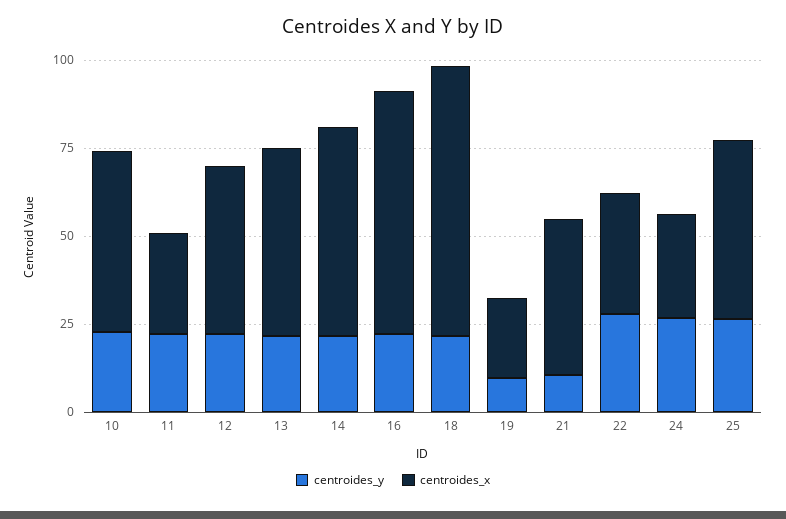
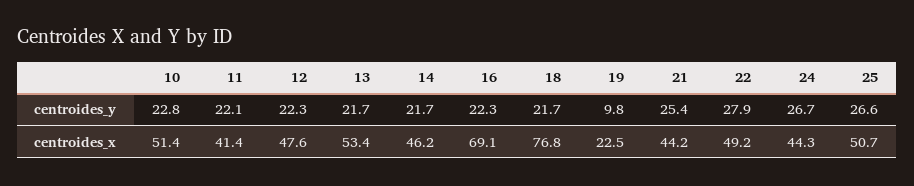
  {
    "centroides_y": {
      "10": 22.8,
      "11": 22.1,
      "12": 22.3,
      "13": 21.7,
      "14": 21.7,
      "16": 22.3,
      "18": 21.7,
      "19": 9.8,
-     "21": 10,
+     "21": 25.4,
      "22": 27.9,
      "24": 26.7,
      "25": 26.6
    },
    "centroides_x": {
      "10": 51.4,
-     "11": 30,
+     "11": 41.4,
      "12": 47.6,
      "13": 53.4,
-     "14": 60,
+     "14": 46.2,
      "16": 69.1,
      "18": 76.8,
      "19": 22.5,
      "21": 44.2,
-     "22": 35,
+     "22": 49.2,
-     "24": 30,
+     "24": 44.3,
      "25": 50.7
    }
  }

